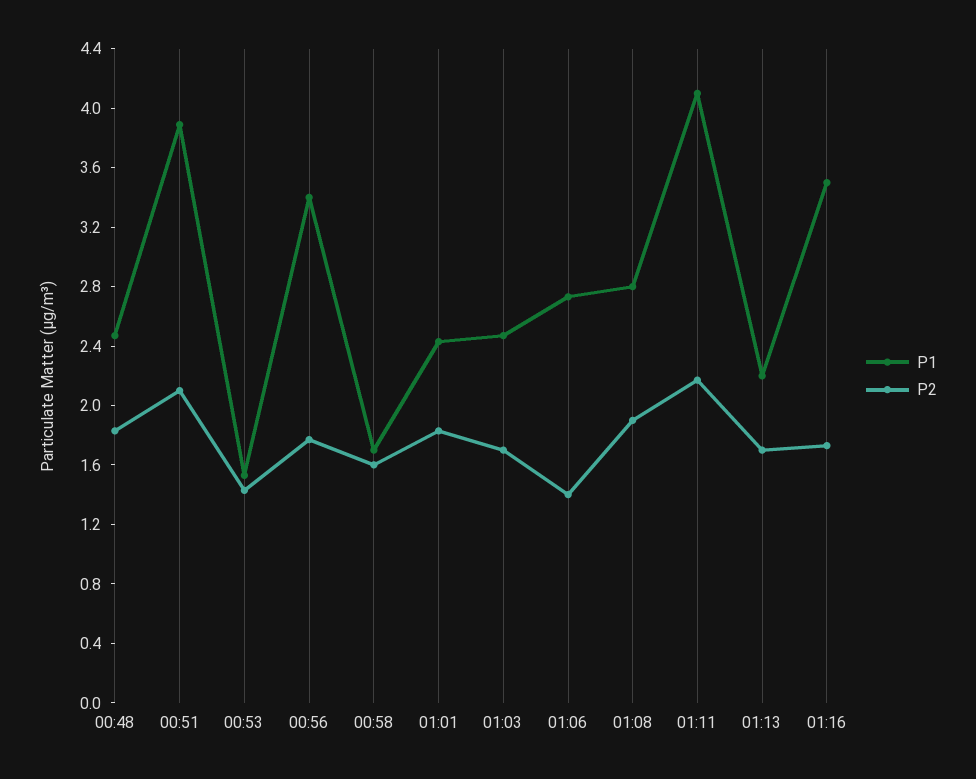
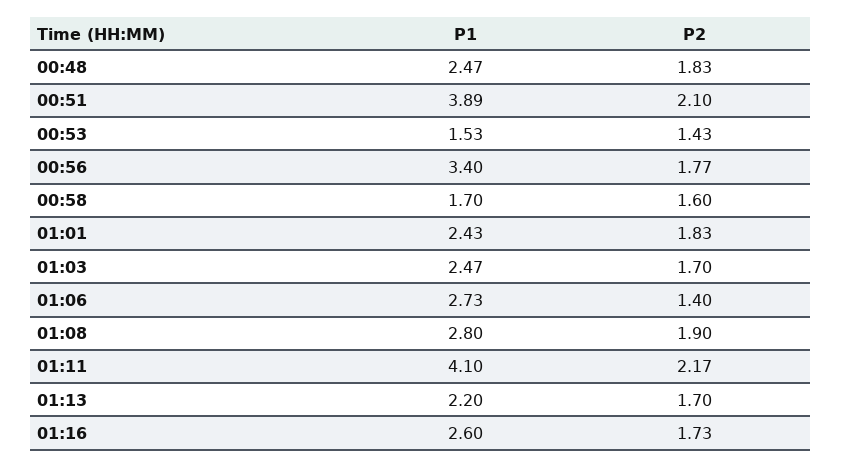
  {
    "P1": {
      "00:48": 2.47,
      "00:51": 3.89,
      "00:53": 1.53,
      "00:56": 3.4,
      "00:58": 1.7,
      "01:01": 2.43,
      "01:03": 2.47,
      "01:06": 2.73,
      "01:08": 2.8,
      "01:11": 4.1,
      "01:13": 2.2,
-     "01:16": 3.5
+     "01:16": 2.6
    },
    "P2": {
      "00:48": 1.83,
      "00:51": 2.1,
      "00:53": 1.43,
      "00:56": 1.77,
      "00:58": 1.6,
      "01:01": 1.83,
      "01:03": 1.7,
      "01:06": 1.4,
      "01:08": 1.9,
      "01:11": 2.17,
      "01:13": 1.7,
      "01:16": 1.73
    }
  }

